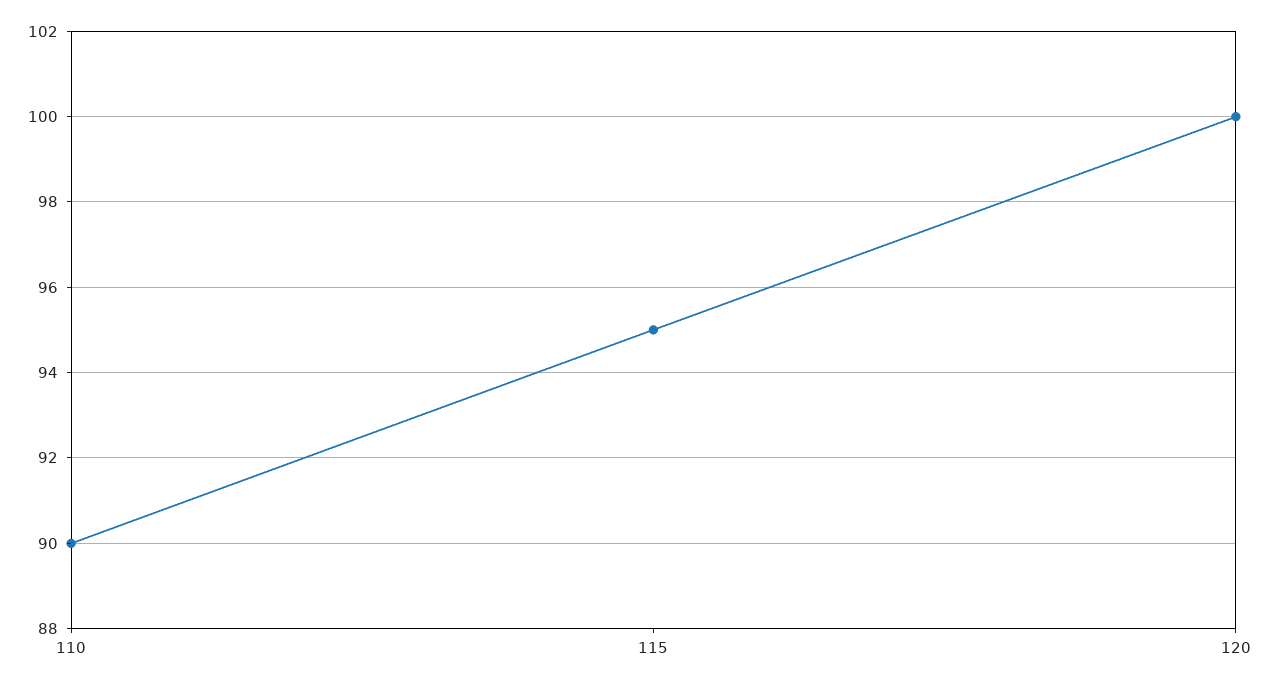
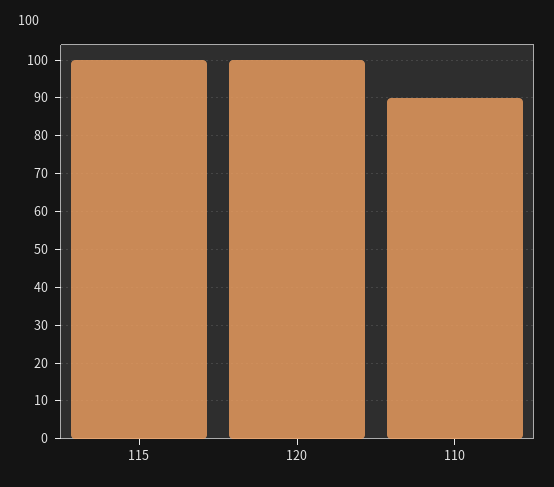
  {
    "110": 90,
-   "115": 95,
+   "115": 100,
    "120": 100
  }

